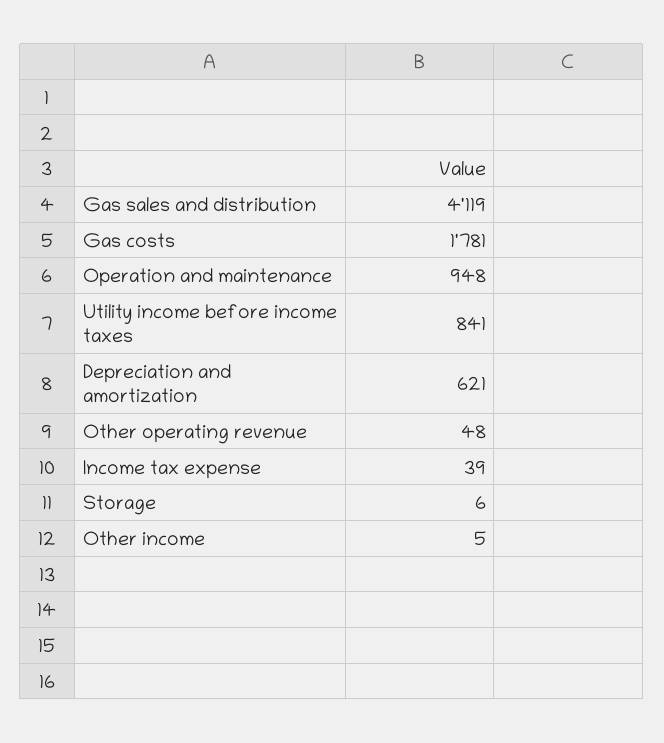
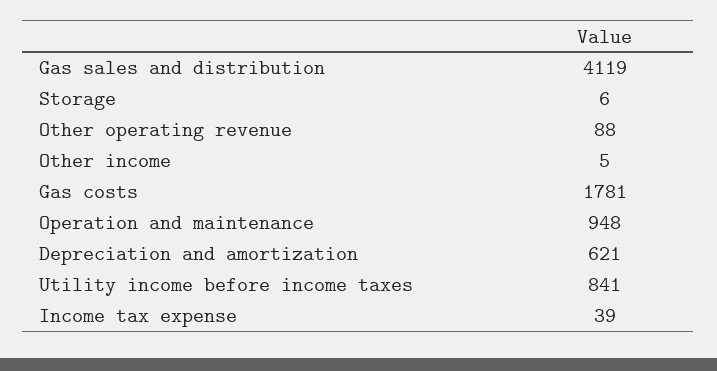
  {
    "Gas sales and distribution": 4119,
    "Gas costs": 1781,
    "Operation and maintenance": 948,
    "Utility income before income taxes": 841,
    "Depreciation and amortization": 621,
-   "Other operating revenue": 48,
+   "Other operating revenue": 88,
    "Income tax expense": 39,
    "Storage": 6,
    "Other income": 5
  }

